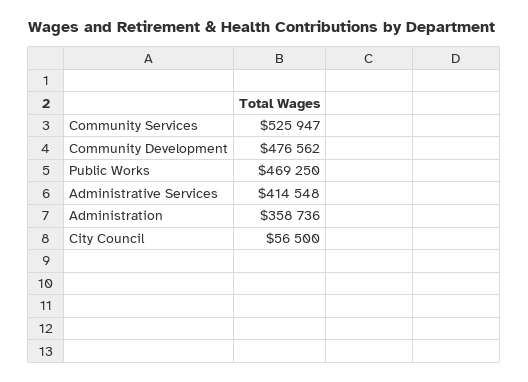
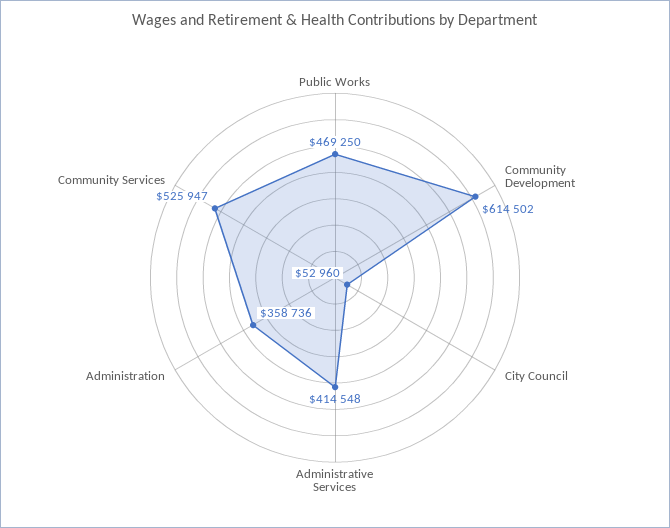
  {
    "Community Services": 525947,
-   "Community Development": 476562,
+   "Community Development": 614502,
    "Public Works": 469250,
    "Administrative Services": 414548,
    "Administration": 358736,
-   "City Council": 56500
+   "City Council": 52960
  }

